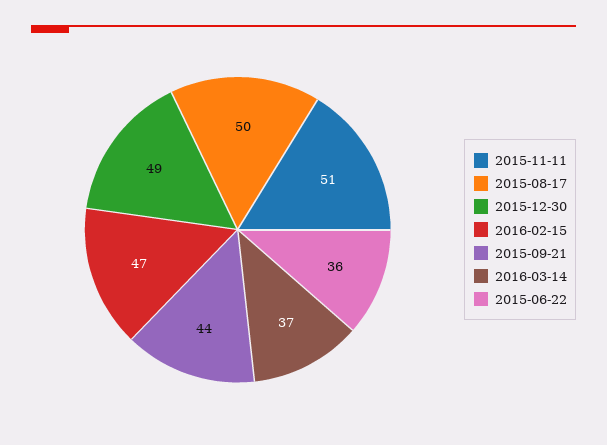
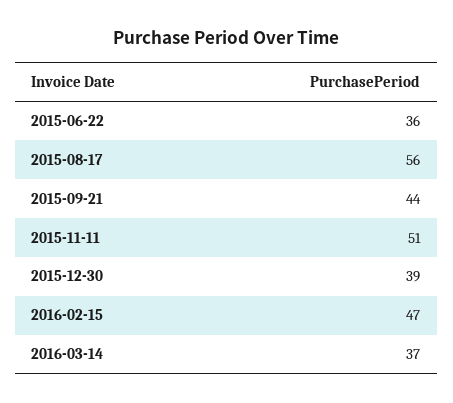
  {
    "2015-11-11": 51,
-   "2015-08-17": 50,
+   "2015-08-17": 56,
-   "2015-12-30": 49,
+   "2015-12-30": 39,
    "2016-02-15": 47,
    "2015-09-21": 44,
    "2016-03-14": 37,
    "2015-06-22": 36
  }

